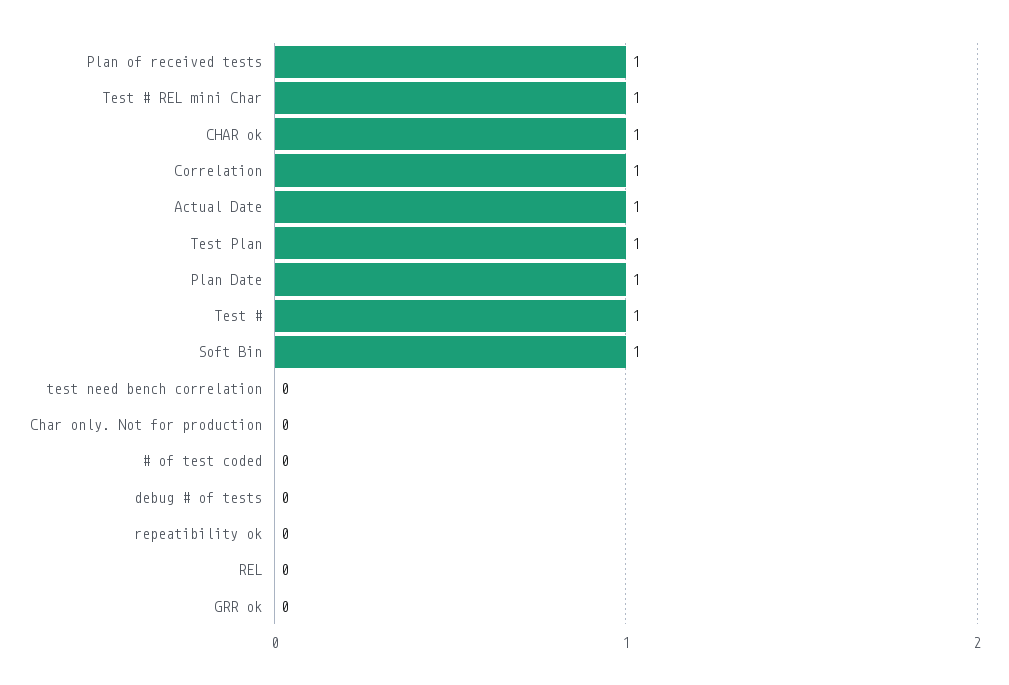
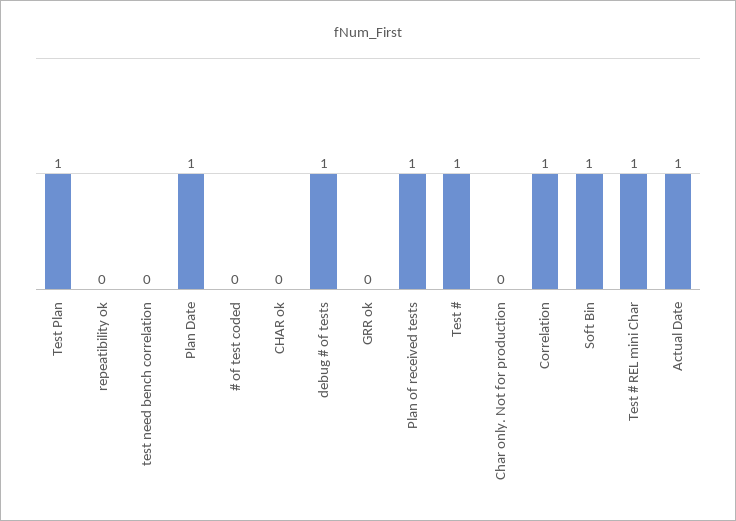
  {
    "Plan of received tests": 1,
    "Test # REL mini Char": 1,
-   "CHAR ok": 1,
+   "CHAR ok": 0,
    "Correlation": 1,
    "Actual Date": 1,
    "Test Plan": 1,
    "Plan Date": 1,
    "Test #": 1,
    "Soft Bin": 1,
    "test need bench correlation": 0,
    "Char only. Not for production": 0,
    "# of test coded": 0,
-   "debug # of tests": 0,
+   "debug # of tests": 1,
    "repeatibility ok": 0,
-   "REL": 0,
    "GRR ok": 0
  }

